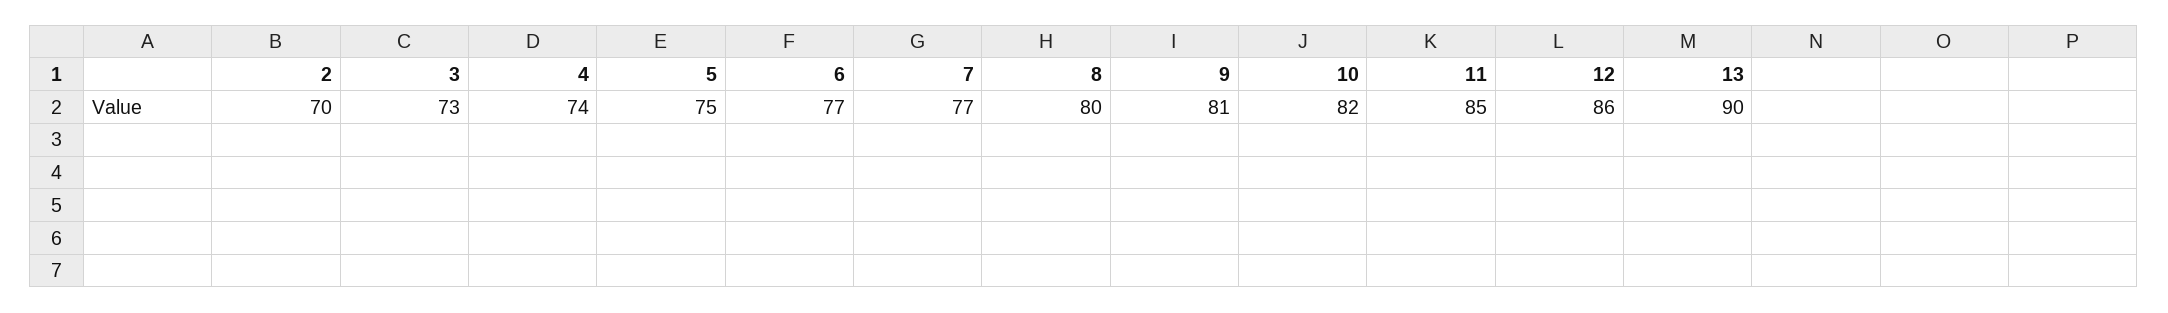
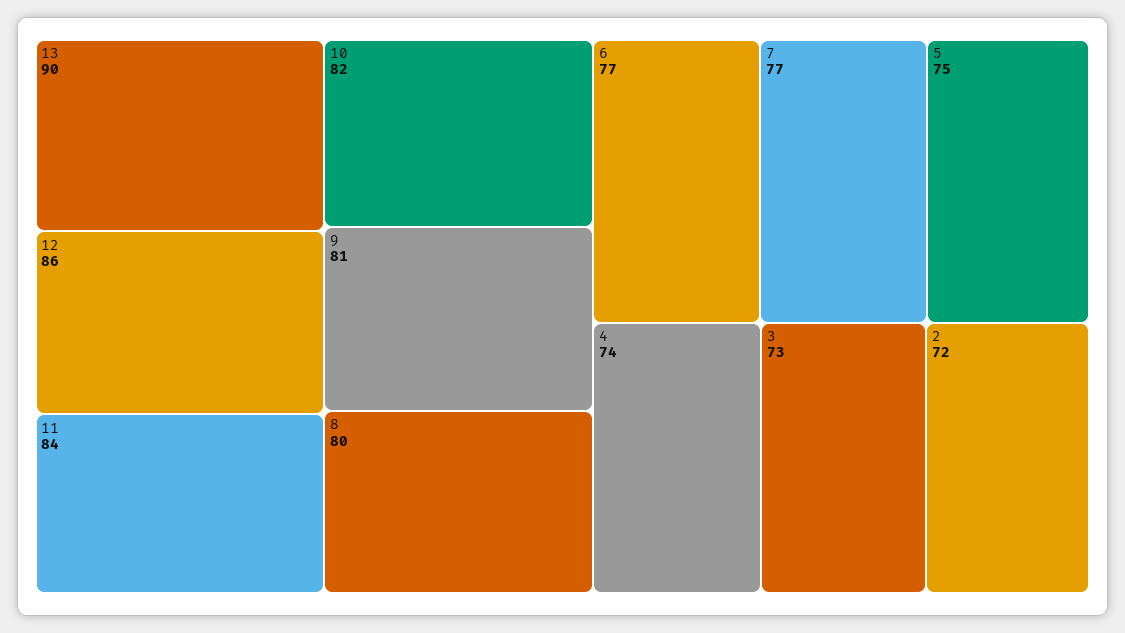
  {
-   "2": 70,
+   "2": 72,
    "3": 73,
    "4": 74,
    "5": 75,
    "6": 77,
    "7": 77,
    "8": 80,
    "9": 81,
    "10": 82,
-   "11": 85,
+   "11": 84,
    "12": 86,
    "13": 90
  }

